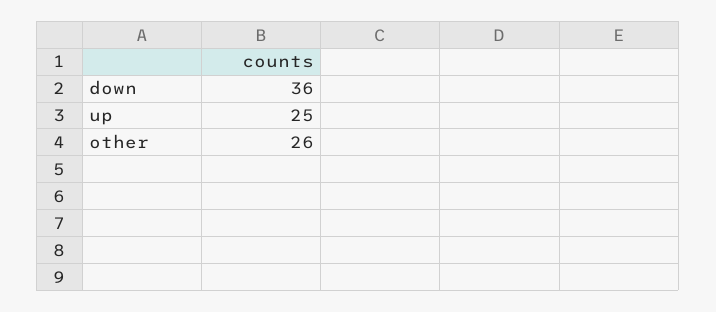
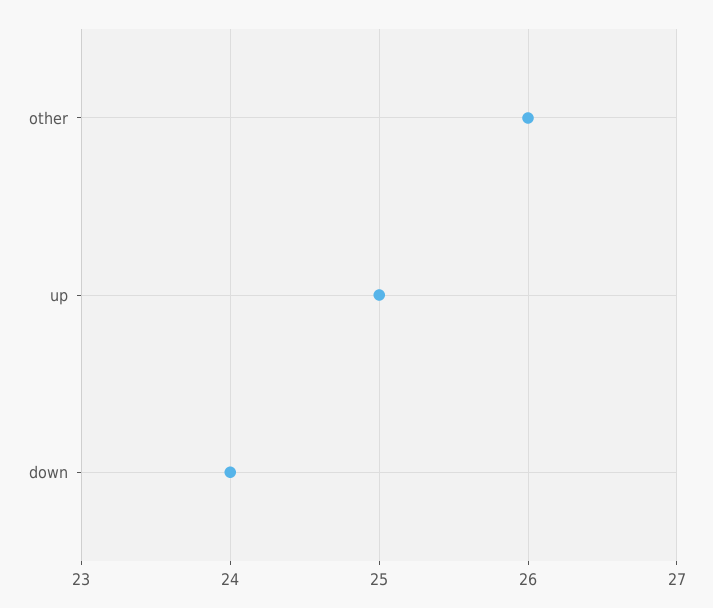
  {
-   "down": 36,
+   "down": 24,
    "up": 25,
    "other": 26
  }

